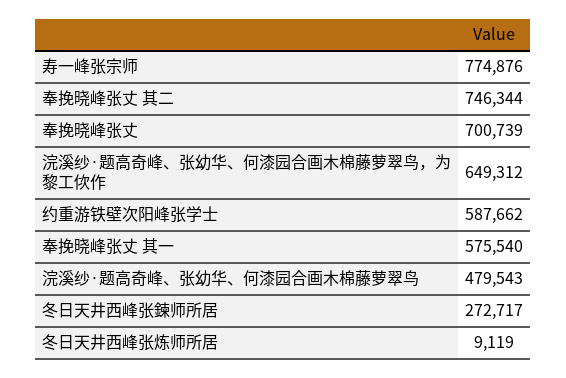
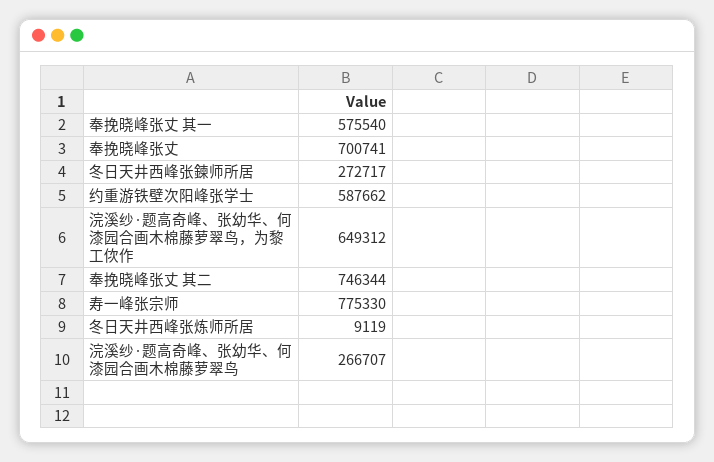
  {
-   "寿一峰张宗师": 774876,
+   "寿一峰张宗师": 775330,
    "奉挽晓峰张丈 其二": 746344,
-   "奉挽晓峰张丈": 700739,
+   "奉挽晓峰张丈": 700741,
    "浣溪纱·题高奇峰、张幼华、何漆园合画木棉藤萝翠鸟，为黎工佽作": 649312,
    "约重游铁壁次阳峰张学士": 587662,
    "奉挽晓峰张丈 其一": 575540,
-   "浣溪纱·题高奇峰、张幼华、何漆园合画木棉藤萝翠鸟": 479543,
+   "浣溪纱·题高奇峰、张幼华、何漆园合画木棉藤萝翠鸟": 266707,
    "冬日天井西峰张鍊师所居": 272717,
    "冬日天井西峰张炼师所居": 9119
  }

